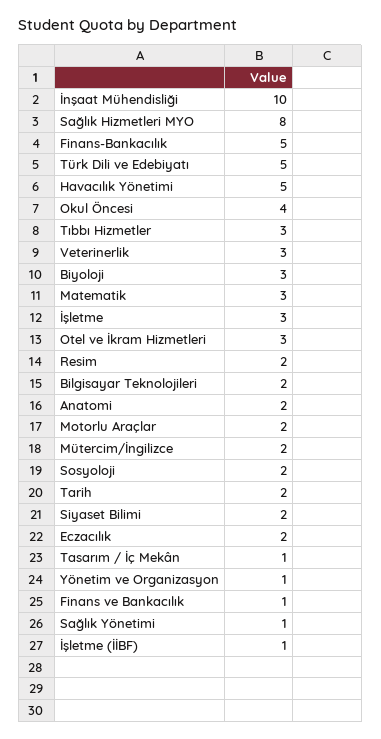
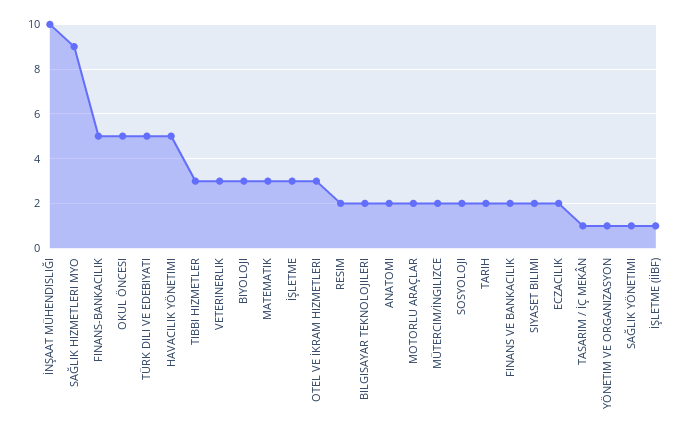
  {
    "İnşaat Mühendisliği": 10,
-   "Sağlık Hizmetleri MYO": 8,
+   "Sağlık Hizmetleri MYO": 9,
    "Finans-Bankacılık": 5,
    "Türk Dili ve Edebiyatı": 5,
    "Havacılık Yönetimi": 5,
-   "Okul Öncesi": 4,
+   "Okul Öncesi": 5,
    "Tıbbı Hizmetler": 3,
    "Veterinerlik": 3,
    "Biyoloji": 3,
    "Matematik": 3,
    "İşletme": 3,
    "Otel ve İkram Hizmetleri": 3,
    "Resim": 2,
    "Bilgisayar Teknolojileri": 2,
    "Anatomi": 2,
    "Motorlu Araçlar": 2,
    "Mütercim/İngilizce": 2,
    "Sosyoloji": 2,
    "Tarih": 2,
    "Siyaset Bilimi": 2,
    "Eczacılık": 2,
    "Tasarım / İç Mekân": 1,
    "Yönetim ve Organizasyon": 1,
-   "Finans ve Bankacılık": 1,
+   "Finans ve Bankacılık": 2,
    "Sağlık Yönetimi": 1,
    "İşletme (İİBF)": 1
  }

